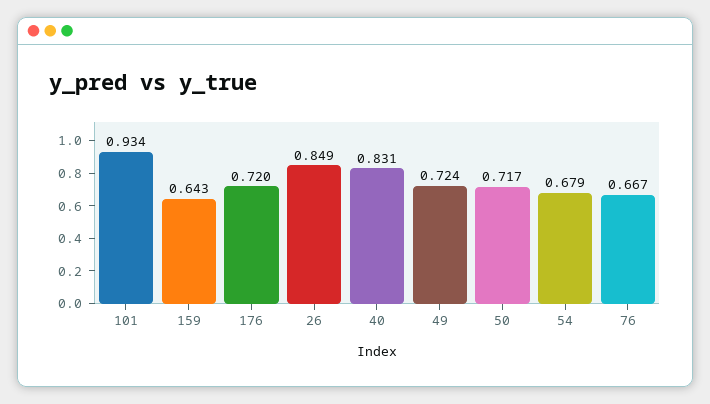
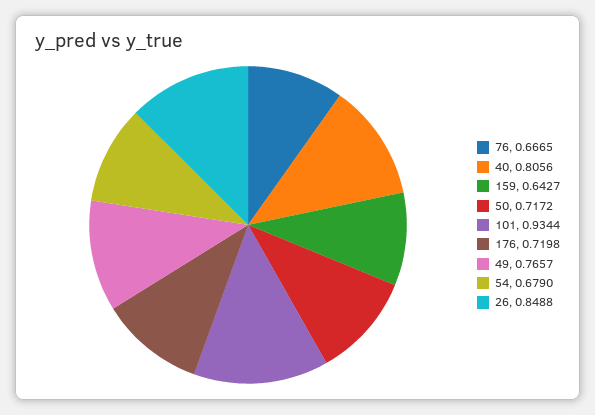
  {
    "101": 0.9344,
    "159": 0.6427,
    "176": 0.7198,
    "26": 0.8488,
-   "40": 0.831,
+   "40": 0.8056,
-   "49": 0.724,
+   "49": 0.7657,
    "50": 0.7172,
    "54": 0.679,
    "76": 0.6665
  }

